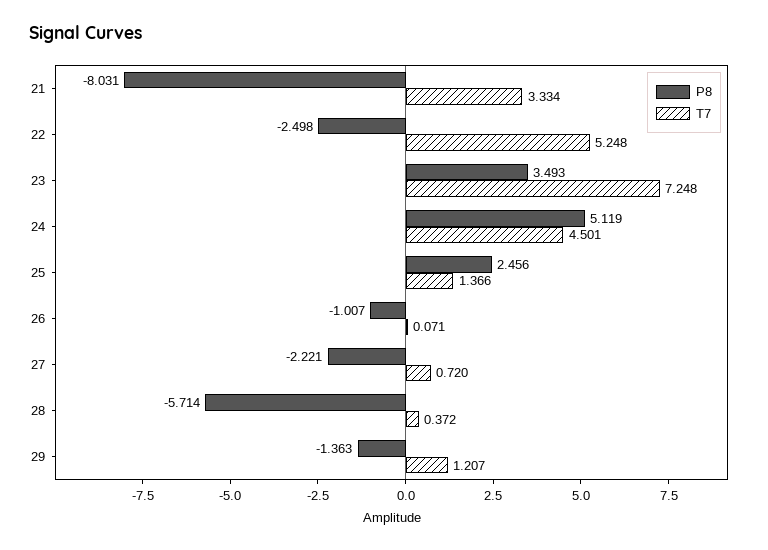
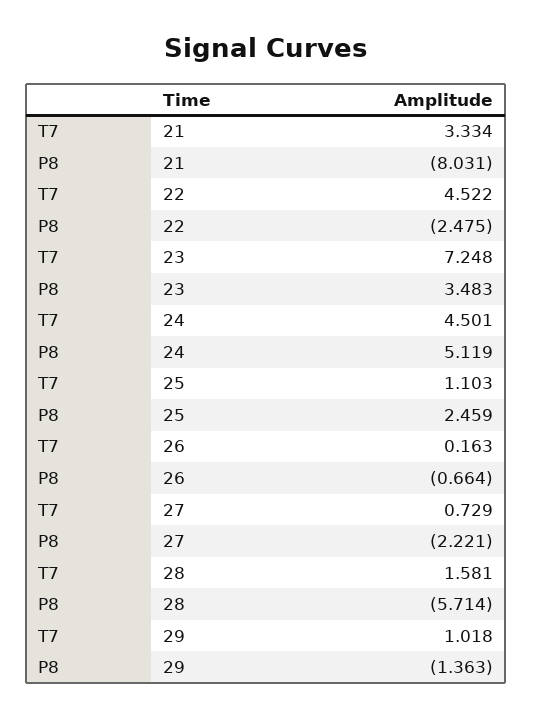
  {
    "P8": {
      "21": -8.031,
-     "22": -2.498,
+     "22": -2.475,
-     "23": 3.493,
+     "23": 3.483,
      "24": 5.119,
-     "25": 2.456,
+     "25": 2.459,
-     "26": -1.007,
+     "26": -0.664,
      "27": -2.221,
      "28": -5.714,
      "29": -1.363
    },
    "T7": {
      "21": 3.334,
-     "22": 5.248,
+     "22": 4.522,
      "23": 7.248,
      "24": 4.501,
-     "25": 1.366,
+     "25": 1.103,
-     "26": 0.071,
+     "26": 0.163,
-     "27": 0.72,
+     "27": 0.729,
-     "28": 0.372,
+     "28": 1.581,
-     "29": 1.207
+     "29": 1.018
    }
  }

